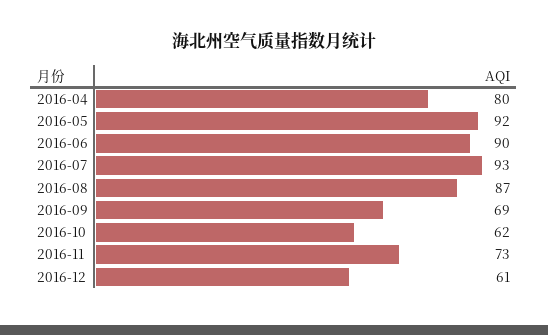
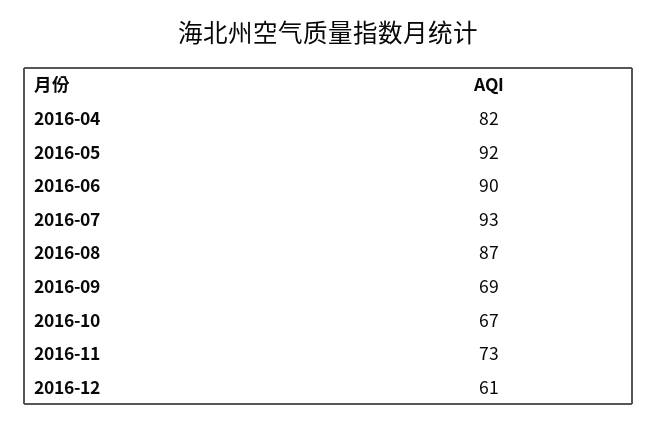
  {
-   "2016-04": 80,
+   "2016-04": 82,
    "2016-05": 92,
    "2016-06": 90,
    "2016-07": 93,
    "2016-08": 87,
    "2016-09": 69,
-   "2016-10": 62,
+   "2016-10": 67,
    "2016-11": 73,
    "2016-12": 61
  }

